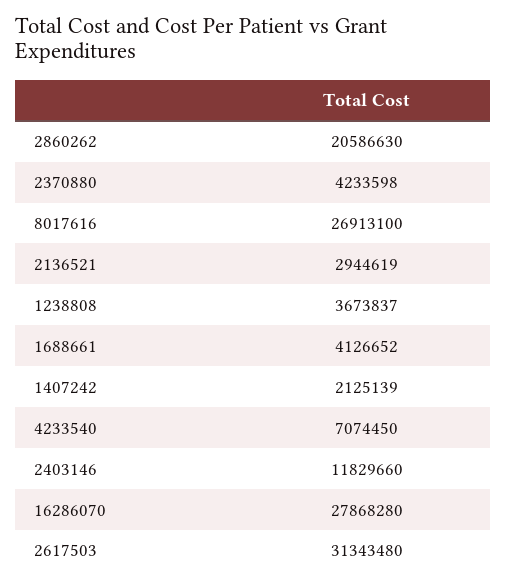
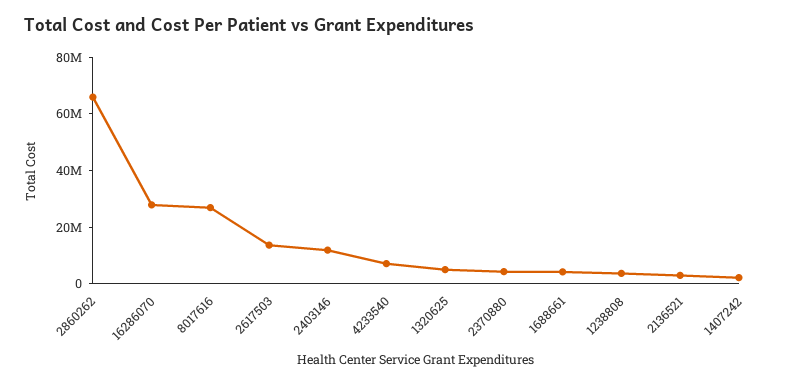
  {
-   "2860262": 20586630,
+   "2860262": 65000000,
    "2370880": 4233598,
    "8017616": 26913100,
    "2136521": 2944619,
    "1238808": 3673837,
    "1688661": 4126652,
    "1407242": 2125139,
    "4233540": 7074450,
    "2403146": 11829660,
    "16286070": 27868280,
-   "2617503": 31343480
+   "2617503": 15000000,
+   "1320625": 5000000
  }

